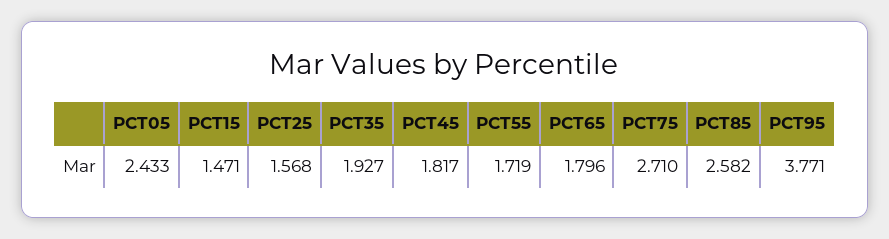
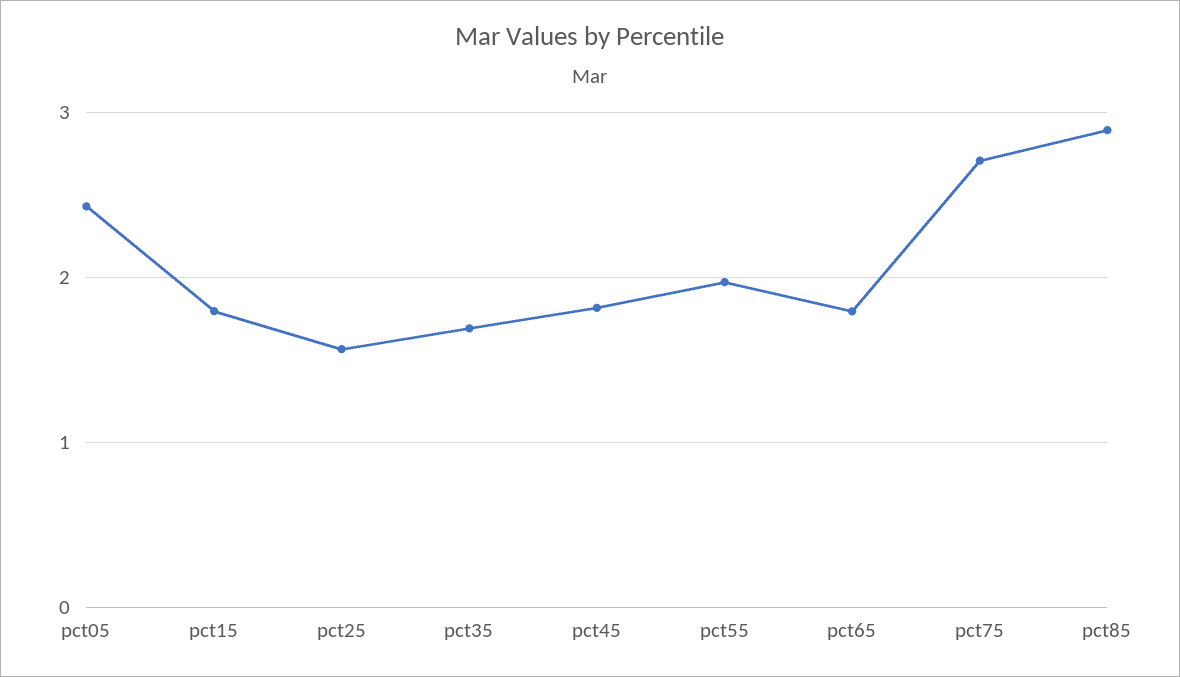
  {
    "PCT05": 2.433,
-   "PCT15": 1.471,
+   "PCT15": 1.8,
    "PCT25": 1.568,
-   "PCT35": 1.927,
+   "PCT35": 1.7,
    "PCT45": 1.817,
-   "PCT55": 1.719,
+   "PCT55": 2,
    "PCT65": 1.796,
    "PCT75": 2.71,
-   "PCT85": 2.582,
+   "PCT85": 2.9
-   "PCT95": 3.771
  }

